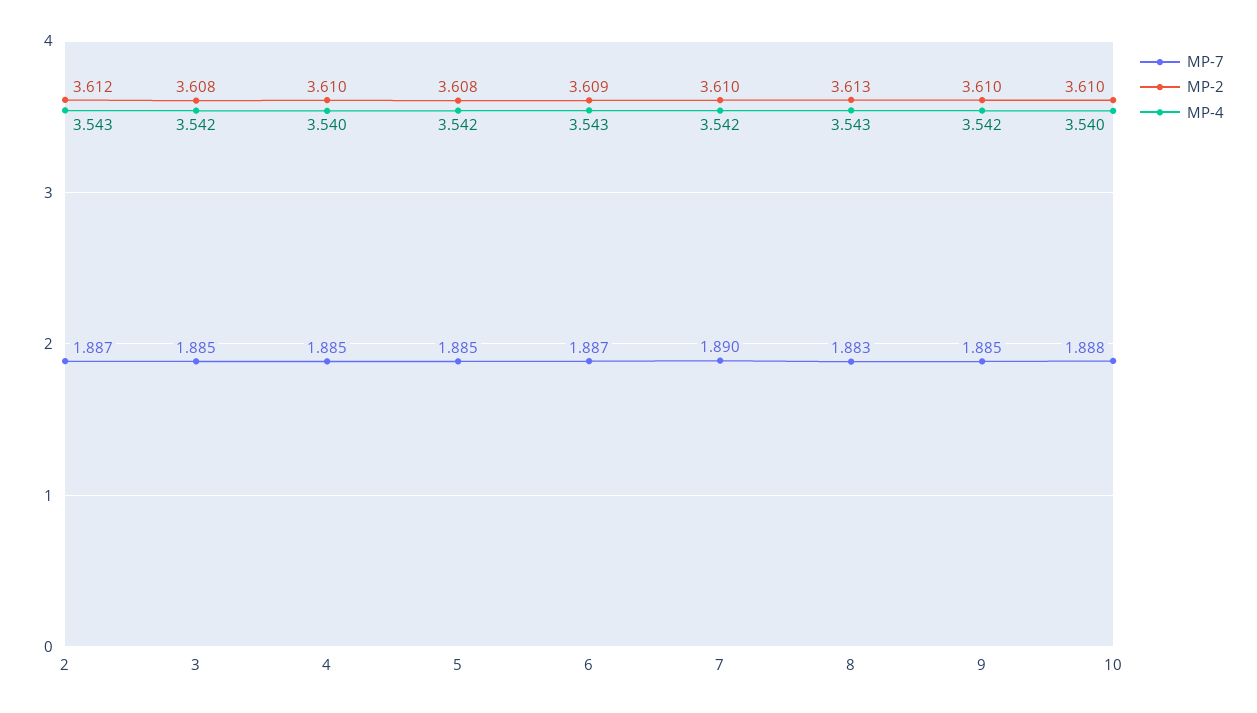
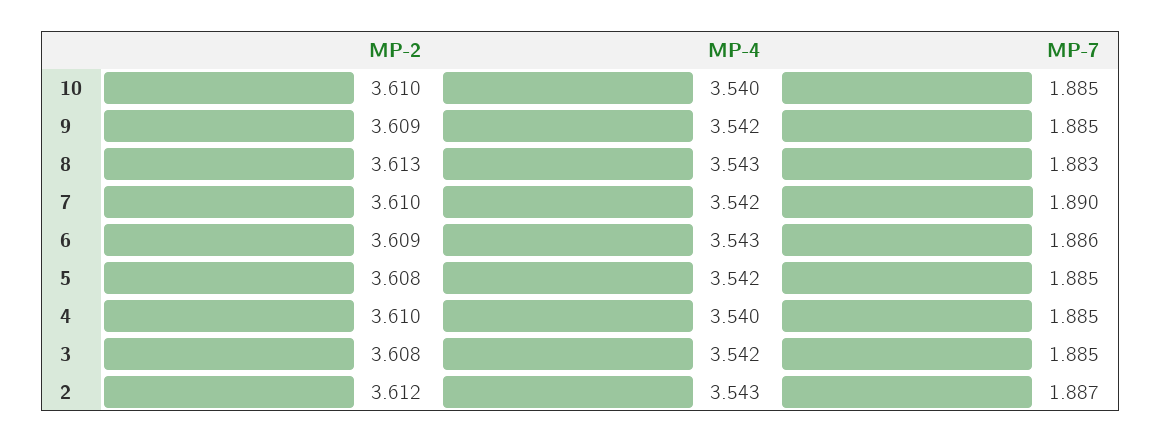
  {
    "MP-7": {
      "2": 1.887,
      "3": 1.885,
      "4": 1.885,
      "5": 1.885,
-     "6": 1.887,
+     "6": 1.886,
      "7": 1.89,
      "8": 1.883,
      "9": 1.885,
-     "10": 1.888
+     "10": 1.885
    },
    "MP-2": {
      "2": 3.612,
      "3": 3.608,
      "4": 3.61,
      "5": 3.608,
      "6": 3.609,
      "7": 3.61,
      "8": 3.613,
-     "9": 3.61,
+     "9": 3.609,
      "10": 3.61
    },
    "MP-4": {
      "2": 3.543,
      "3": 3.542,
      "4": 3.54,
      "5": 3.542,
      "6": 3.543,
      "7": 3.542,
      "8": 3.543,
      "9": 3.542,
      "10": 3.54
    }
  }

